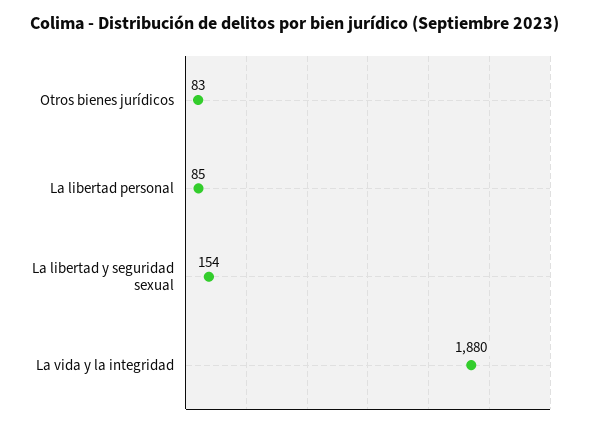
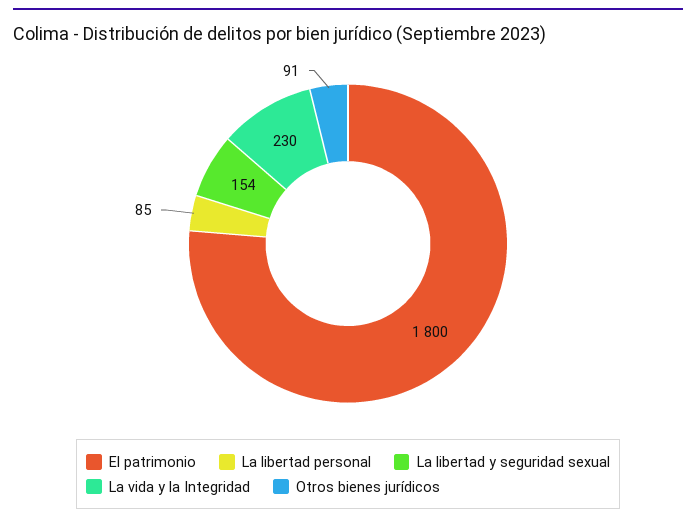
  {
-   "Otros bienes jurídicos": 83,
+   "Otros bienes jurídicos": 91,
    "La libertad personal": 85,
    "La libertad y seguridad sexual": 154,
-   "La vida y la integridad": 1880
+   "La vida y la integridad": 230,
+   "El patrimonio": 1800
  }

